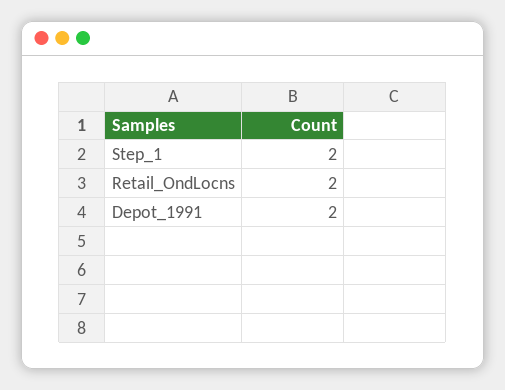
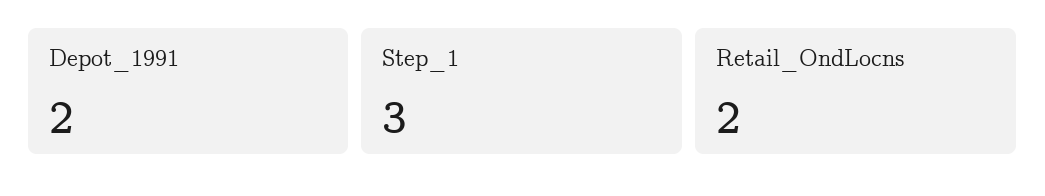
  {
-   "Step_1": 2,
+   "Step_1": 3,
    "Retail_OndLocns": 2,
    "Depot_1991": 2
  }

